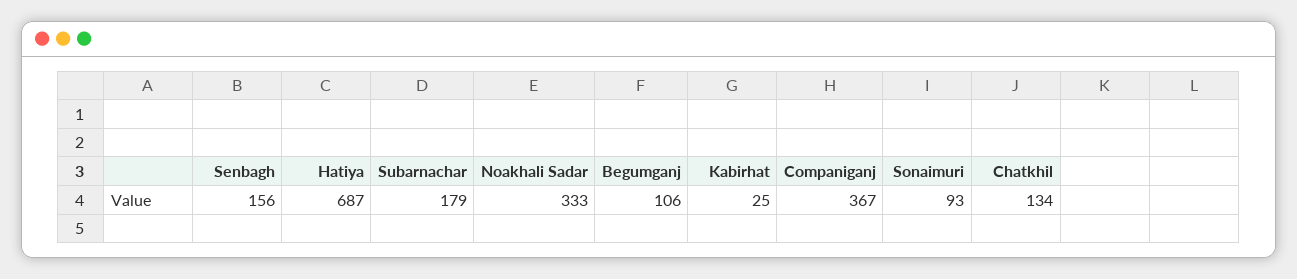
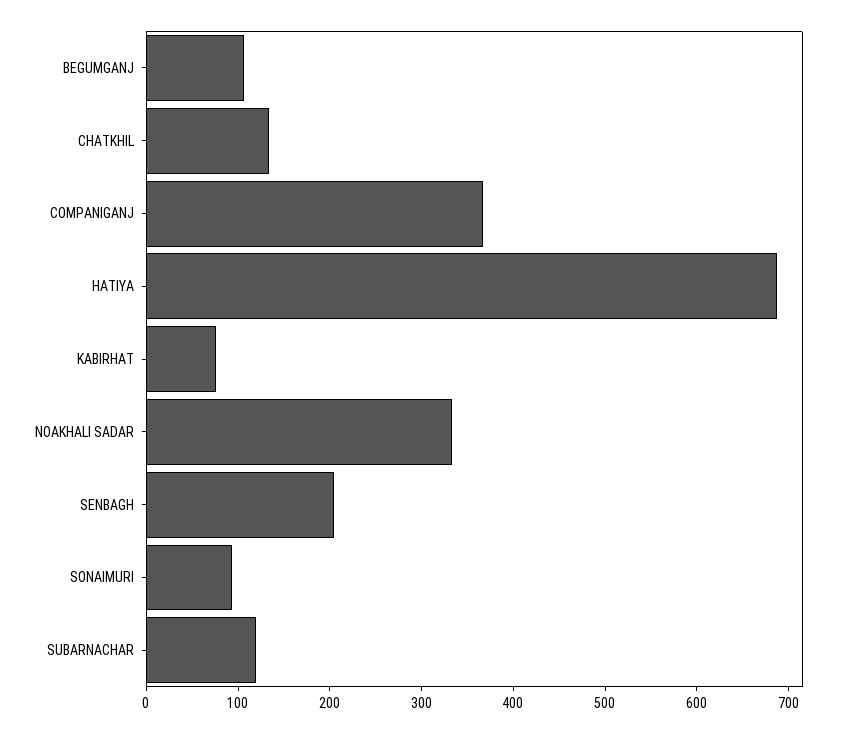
  {
-   "Senbagh": 156,
+   "Senbagh": 200,
    "Hatiya": 687,
-   "Subarnachar": 179,
+   "Subarnachar": 120,
    "Noakhali Sadar": 333,
    "Begumganj": 106,
-   "Kabirhat": 25,
+   "Kabirhat": 80,
    "Companiganj": 367,
    "Sonaimuri": 93,
    "Chatkhil": 134
  }

